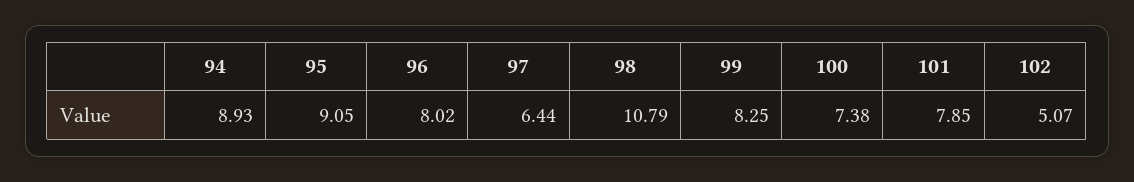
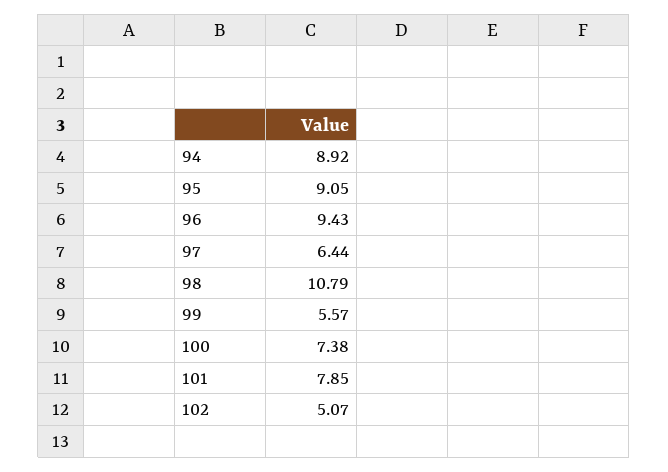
  {
-   "94": 8.93,
+   "94": 8.92,
    "95": 9.05,
-   "96": 8.02,
+   "96": 9.43,
    "97": 6.44,
    "98": 10.79,
-   "99": 8.25,
+   "99": 5.57,
    "100": 7.38,
    "101": 7.85,
    "102": 5.07
  }

